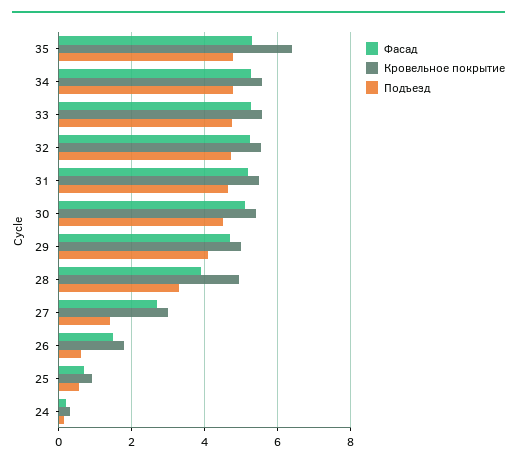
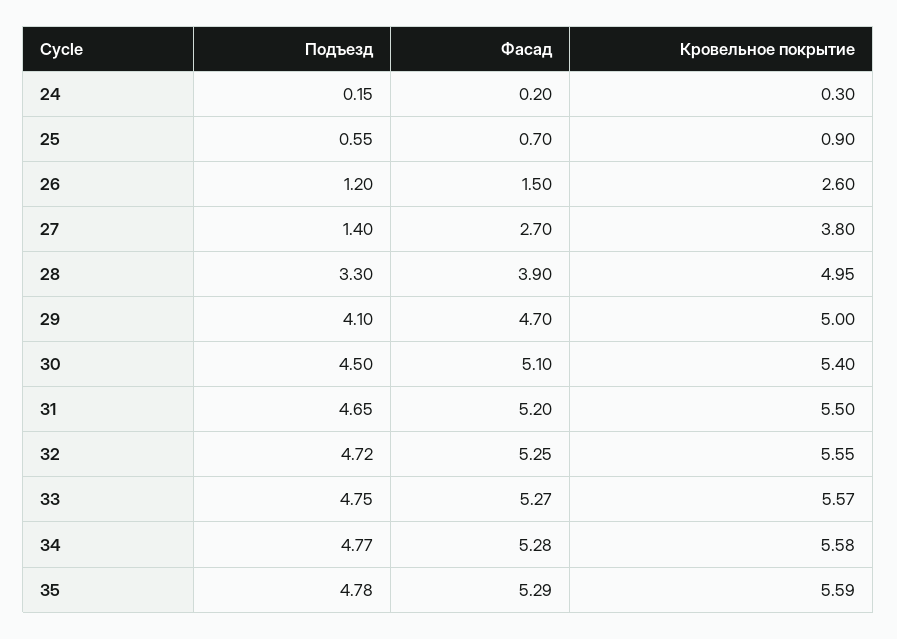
  {
    "Фасад": {
      "35": 5.29,
      "34": 5.28,
      "33": 5.27,
      "32": 5.25,
      "31": 5.2,
      "30": 5.1,
      "29": 4.7,
      "28": 3.9,
      "27": 2.7,
      "26": 1.5,
      "25": 0.7,
      "24": 0.2
    },
    "Кровельное покрытие": {
-     "35": 6.4,
+     "35": 5.59,
      "34": 5.58,
      "33": 5.57,
      "32": 5.55,
      "31": 5.5,
      "30": 5.4,
      "29": 5,
      "28": 4.95,
-     "27": 3,
+     "27": 3.8,
-     "26": 1.8,
+     "26": 2.6,
      "25": 0.9,
      "24": 0.3
    },
    "Подъезд": {
      "35": 4.78,
      "34": 4.77,
      "33": 4.75,
      "32": 4.72,
      "31": 4.65,
      "30": 4.5,
      "29": 4.1,
      "28": 3.3,
      "27": 1.4,
-     "26": 0.6,
+     "26": 1.2,
      "25": 0.55,
      "24": 0.15
    }
  }

